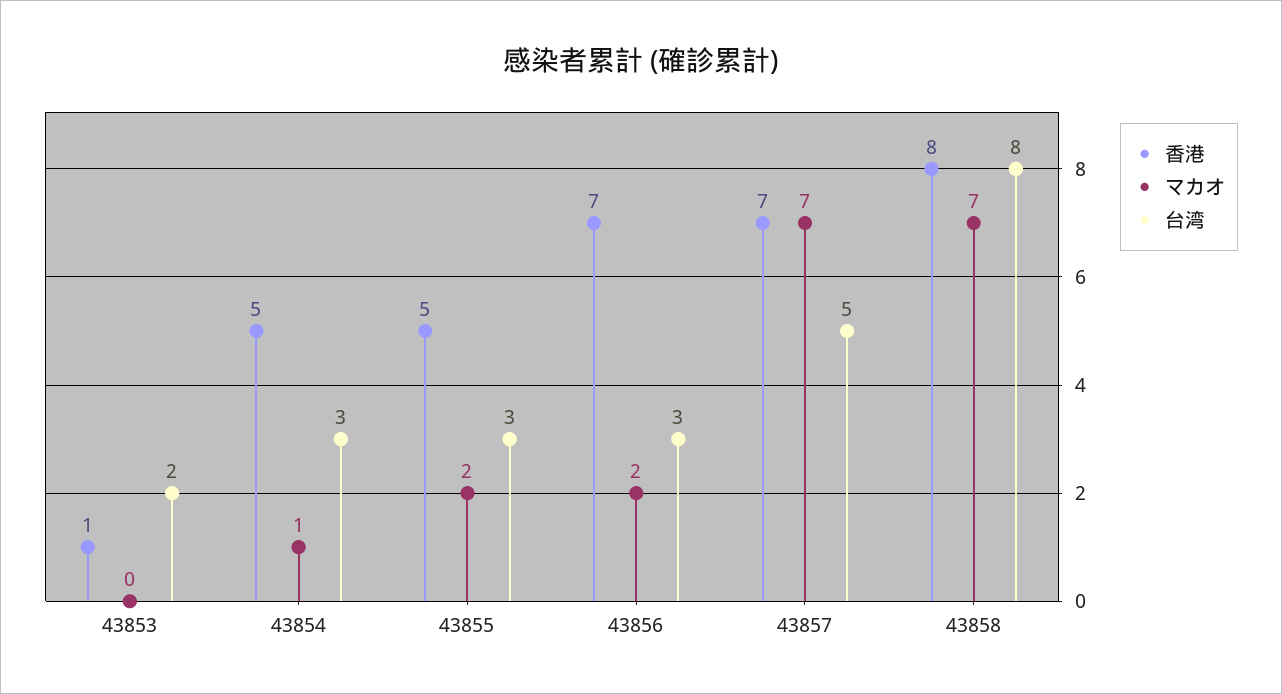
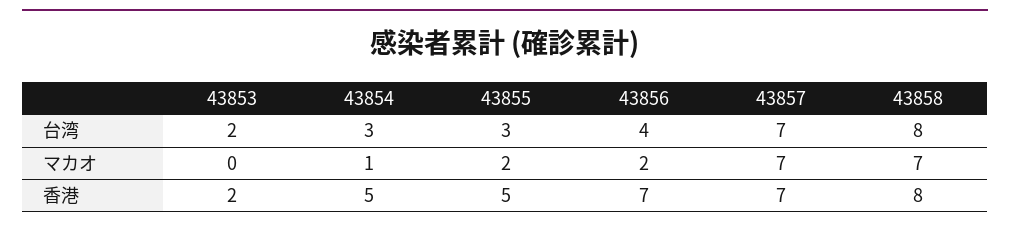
  {
    "香港": {
-     "43853": 1,
+     "43853": 2,
      "43854": 5,
      "43855": 5,
      "43856": 7,
      "43857": 7,
      "43858": 8
    },
    "マカオ": {
      "43853": 0,
      "43854": 1,
      "43855": 2,
      "43856": 2,
      "43857": 7,
      "43858": 7
    },
    "台湾": {
      "43853": 2,
      "43854": 3,
      "43855": 3,
-     "43856": 3,
+     "43856": 4,
-     "43857": 5,
+     "43857": 7,
      "43858": 8
    }
  }

